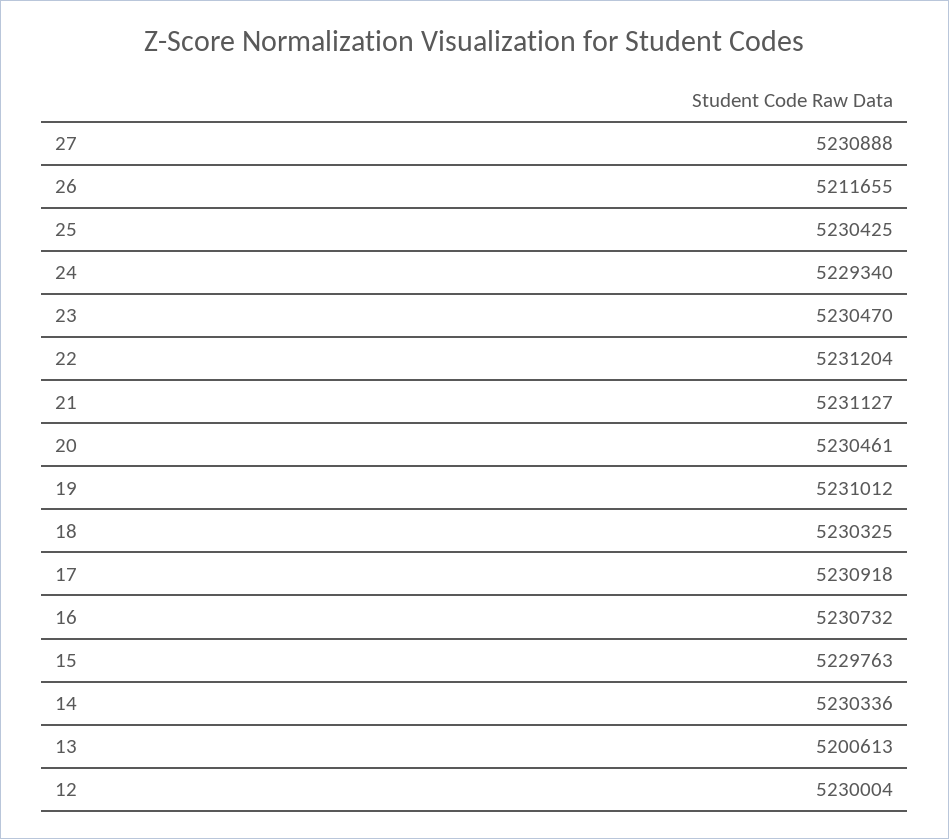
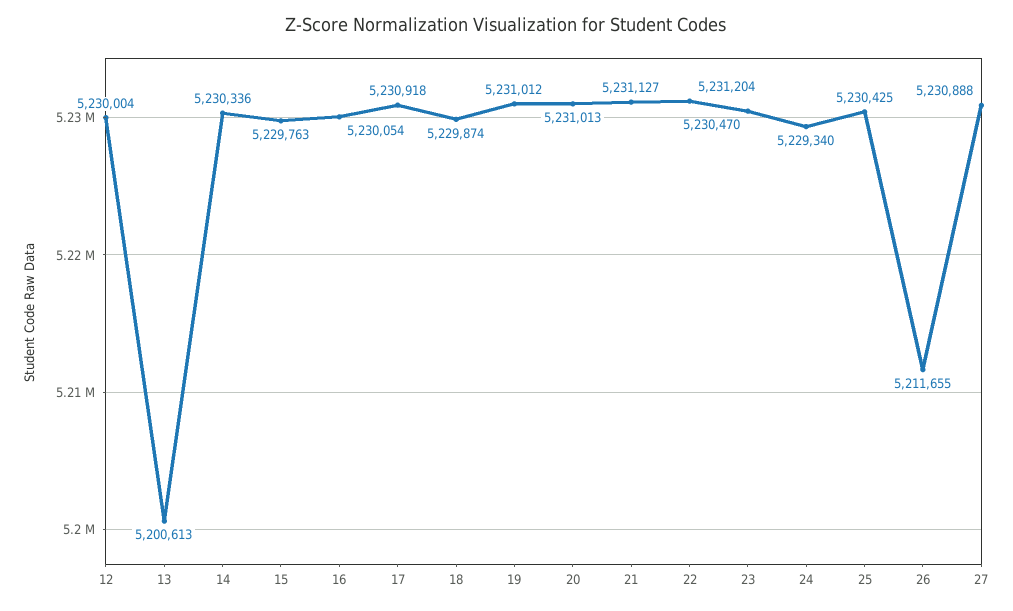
  {
    "27": 5230888,
    "26": 5211655,
    "25": 5230425,
    "24": 5229340,
    "23": 5230470,
    "22": 5231204,
    "21": 5231127,
-   "20": 5230461,
+   "20": 5231013,
    "19": 5231012,
-   "18": 5230325,
+   "18": 5229874,
    "17": 5230918,
-   "16": 5230732,
+   "16": 5230054,
    "15": 5229763,
    "14": 5230336,
    "13": 5200613,
    "12": 5230004
  }

